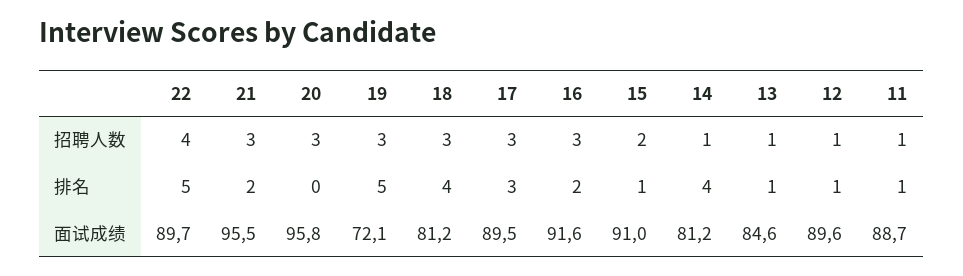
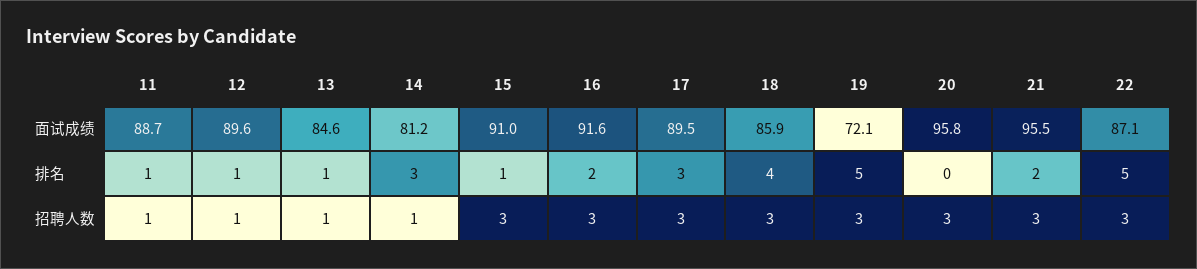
  {
    "22": {
-     "招聘人数": 4,
+     "招聘人数": 3,
      "排名": 5,
-     "面试成绩": 89.7
+     "面试成绩": 87.1
    },
    "21": {
      "招聘人数": 3,
      "排名": 2,
      "面试成绩": 95.5
    },
    "20": {
      "招聘人数": 3,
      "排名": 0,
      "面试成绩": 95.8
    },
    "19": {
      "招聘人数": 3,
      "排名": 5,
      "面试成绩": 72.1
    },
    "18": {
      "招聘人数": 3,
      "排名": 4,
-     "面试成绩": 81.2
+     "面试成绩": 85.9
    },
    "17": {
      "招聘人数": 3,
      "排名": 3,
      "面试成绩": 89.5
    },
    "16": {
      "招聘人数": 3,
      "排名": 2,
      "面试成绩": 91.6
    },
    "15": {
-     "招聘人数": 2,
+     "招聘人数": 3,
      "排名": 1,
      "面试成绩": 91
    },
    "14": {
      "招聘人数": 1,
-     "排名": 4,
+     "排名": 3,
      "面试成绩": 81.2
    },
    "13": {
      "招聘人数": 1,
      "排名": 1,
      "面试成绩": 84.6
    },
    "12": {
      "招聘人数": 1,
      "排名": 1,
      "面试成绩": 89.6
    },
    "11": {
      "招聘人数": 1,
      "排名": 1,
      "面试成绩": 88.7
    }
  }

